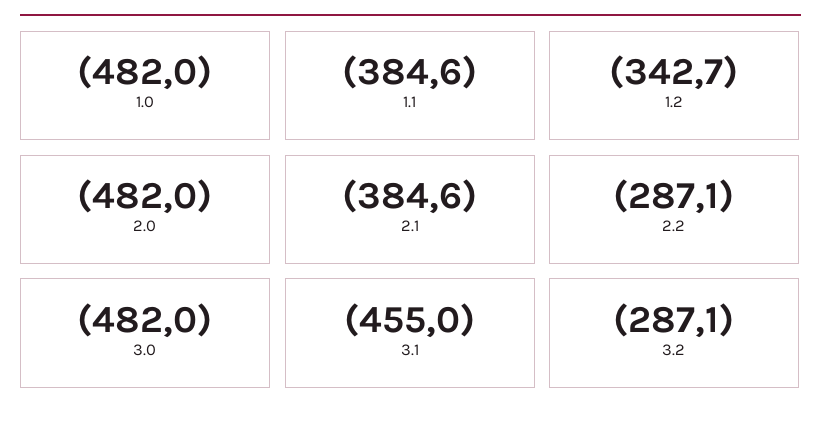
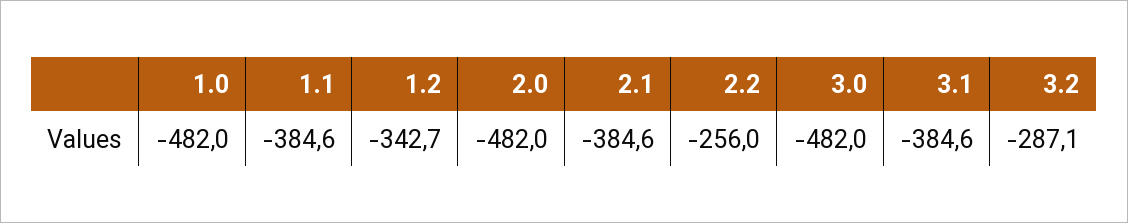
  {
    "1.0": -482,
    "1.1": -384.6,
    "1.2": -342.7,
    "2.0": -482,
    "2.1": -384.6,
-   "2.2": -287.1,
+   "2.2": -256,
    "3.0": -482,
-   "3.1": -455,
+   "3.1": -384.6,
    "3.2": -287.1
  }

